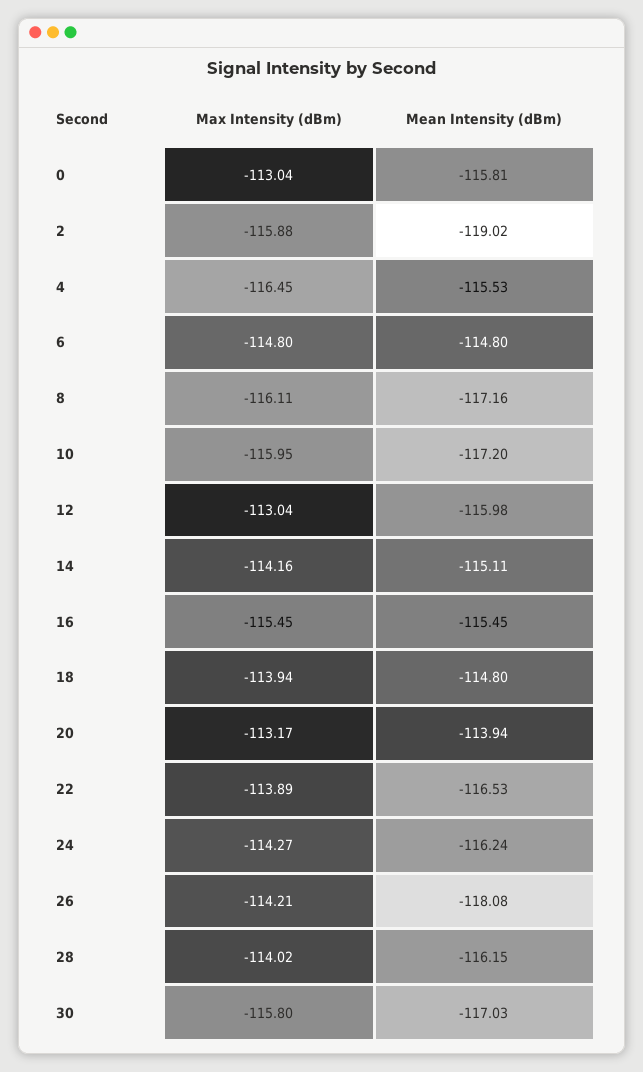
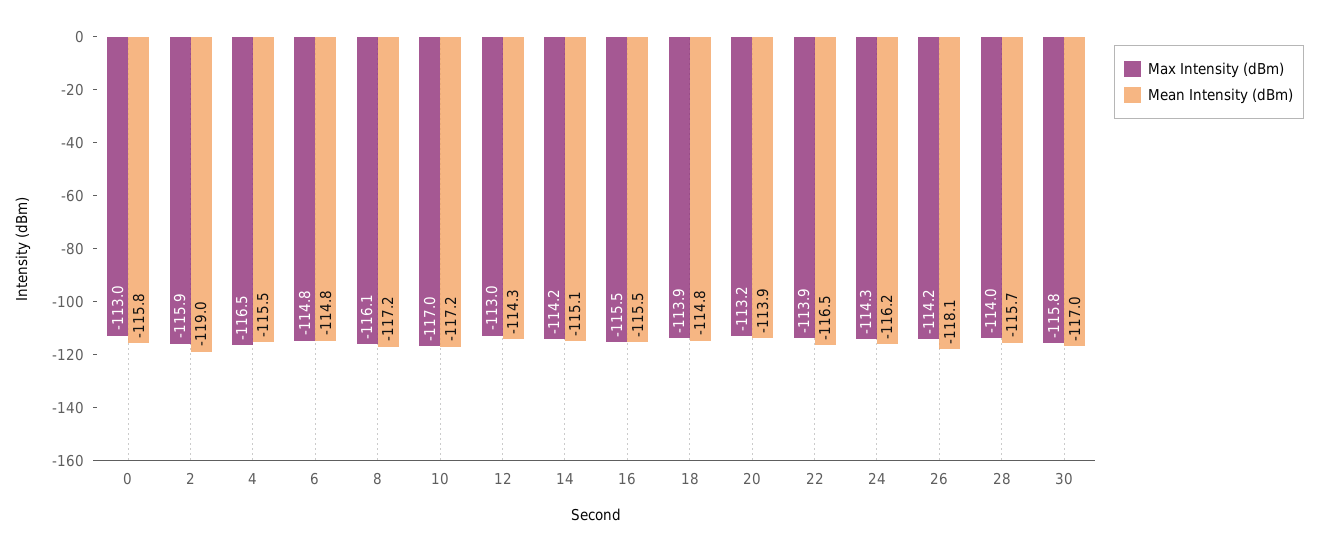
  {
    "Max Intensity (dBm)": {
      "0": -113.04,
      "2": -115.88,
      "4": -116.45,
      "6": -114.8,
      "8": -116.11,
-     "10": -115.95,
+     "10": -117,
      "12": -113.04,
      "14": -114.16,
      "16": -115.45,
      "18": -113.94,
      "20": -113.17,
      "22": -113.89,
      "24": -114.27,
      "26": -114.21,
      "28": -114.02,
      "30": -115.8
    },
    "Mean Intensity (dBm)": {
      "0": -115.81,
      "2": -119.02,
      "4": -115.53,
      "6": -114.8,
      "8": -117.16,
      "10": -117.2,
-     "12": -115.98,
+     "12": -114.3,
      "14": -115.11,
      "16": -115.45,
      "18": -114.8,
      "20": -113.94,
      "22": -116.53,
      "24": -116.24,
      "26": -118.08,
-     "28": -116.15,
+     "28": -115.7,
      "30": -117.03
    }
  }

